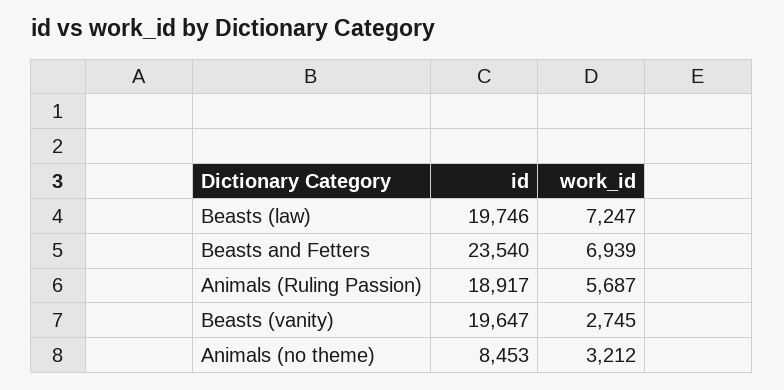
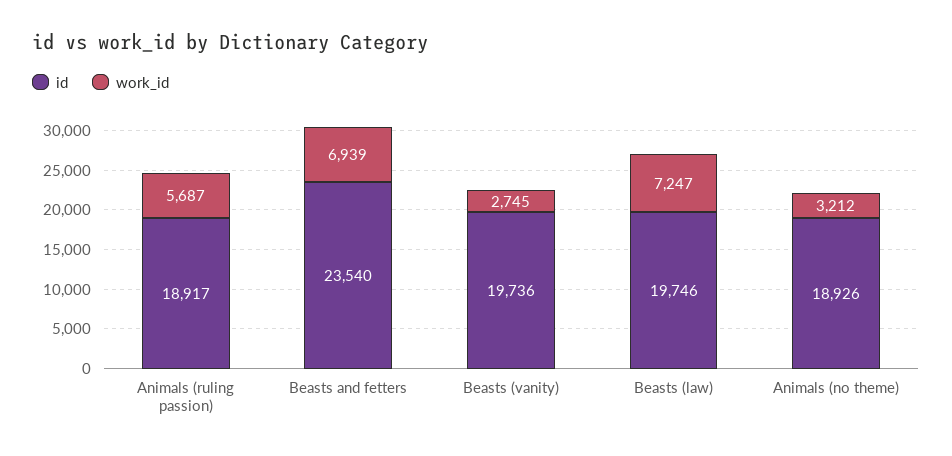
  {
    "id": {
      "Beasts (law)": 19746,
      "Beasts and Fetters": 23540,
      "Animals (Ruling Passion)": 18917,
-     "Beasts (vanity)": 19647,
+     "Beasts (vanity)": 19736,
-     "Animals (no theme)": 8453
+     "Animals (no theme)": 18926
    },
    "work_id": {
      "Beasts (law)": 7247,
      "Beasts and Fetters": 6939,
      "Animals (Ruling Passion)": 5687,
      "Beasts (vanity)": 2745,
      "Animals (no theme)": 3212
    }
  }

